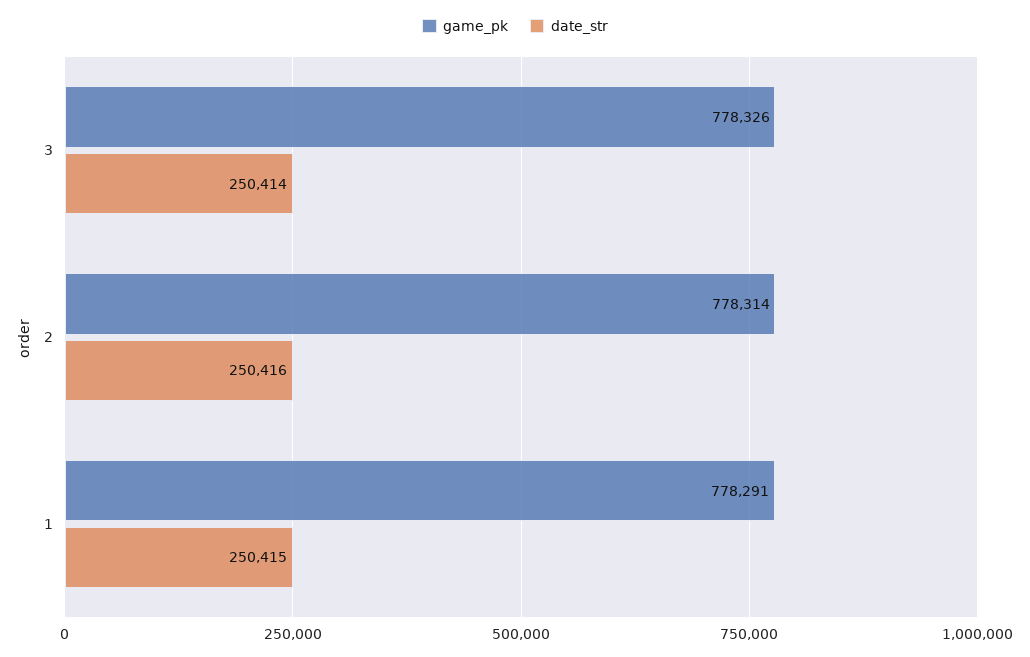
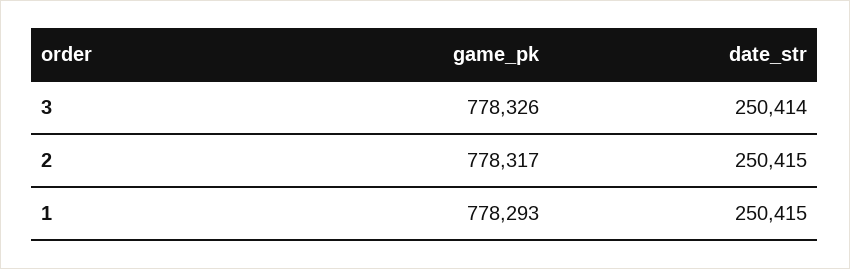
  {
    "game_pk": {
      "3": 778326,
-     "2": 778314,
+     "2": 778317,
-     "1": 778291
+     "1": 778293
    },
    "date_str": {
      "3": 250414,
-     "2": 250416,
+     "2": 250415,
      "1": 250415
    }
  }

